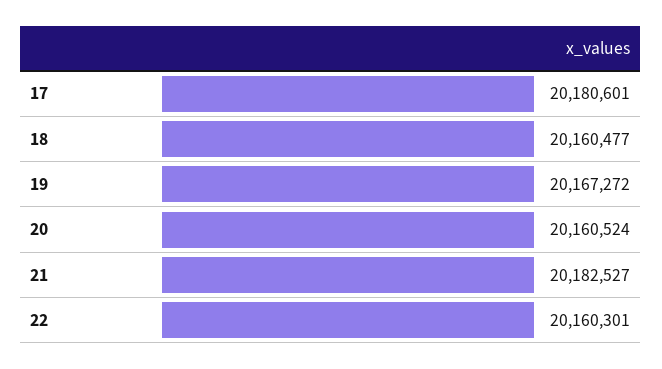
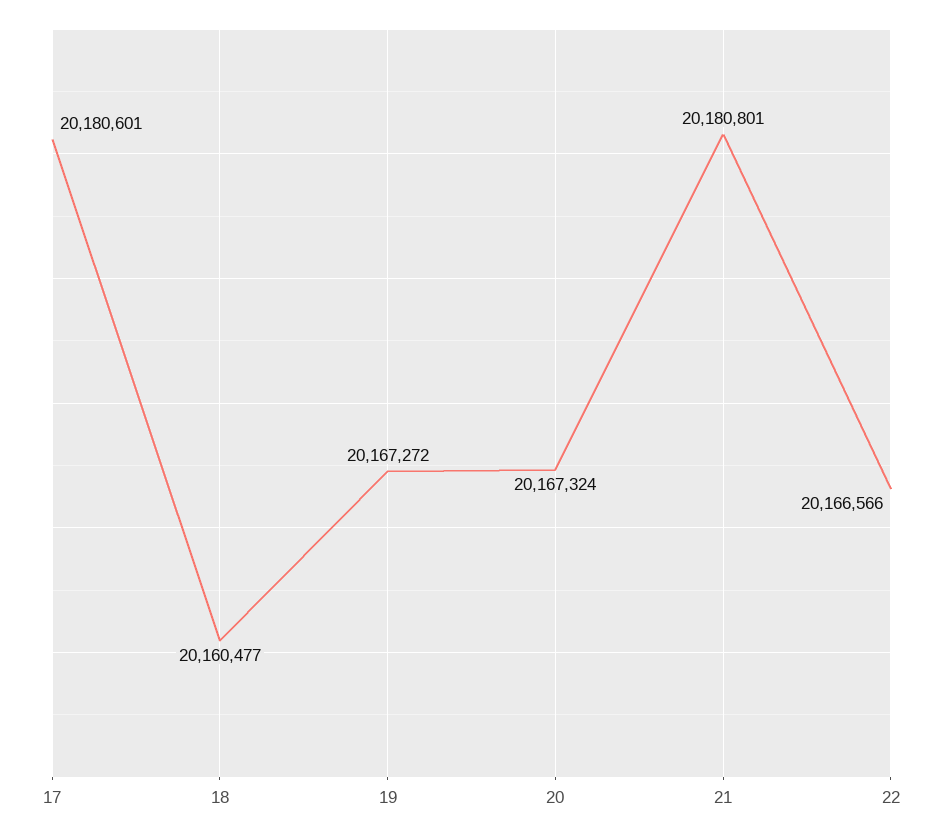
  {
    "17": 20180601,
    "18": 20160477,
    "19": 20167272,
-   "20": 20160524,
+   "20": 20167324,
-   "21": 20182527,
+   "21": 20180801,
-   "22": 20160301
+   "22": 20166566
  }

